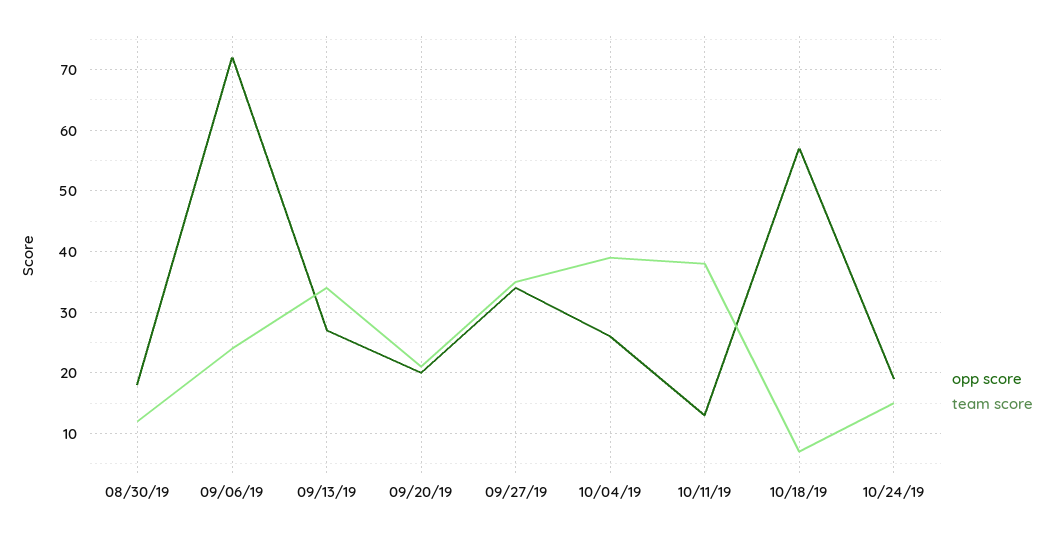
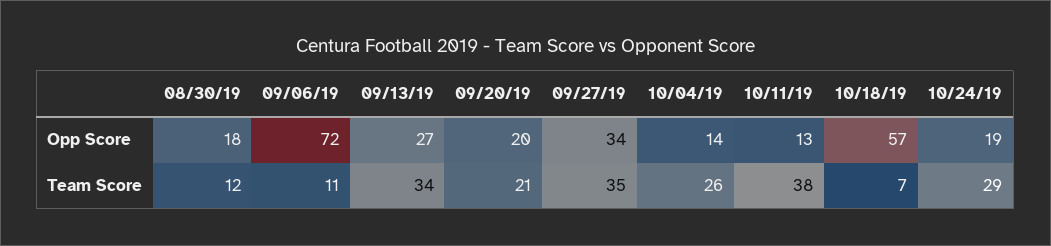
  {
    "opp score": {
      "08/30/19": 18,
      "09/06/19": 72,
      "09/13/19": 27,
      "09/20/19": 20,
      "09/27/19": 34,
-     "10/04/19": 26,
+     "10/04/19": 14,
      "10/11/19": 13,
      "10/18/19": 57,
      "10/24/19": 19
    },
    "team score": {
      "08/30/19": 12,
-     "09/06/19": 24,
+     "09/06/19": 11,
      "09/13/19": 34,
      "09/20/19": 21,
      "09/27/19": 35,
-     "10/04/19": 39,
+     "10/04/19": 26,
      "10/11/19": 38,
      "10/18/19": 7,
-     "10/24/19": 15
+     "10/24/19": 29
    }
  }

